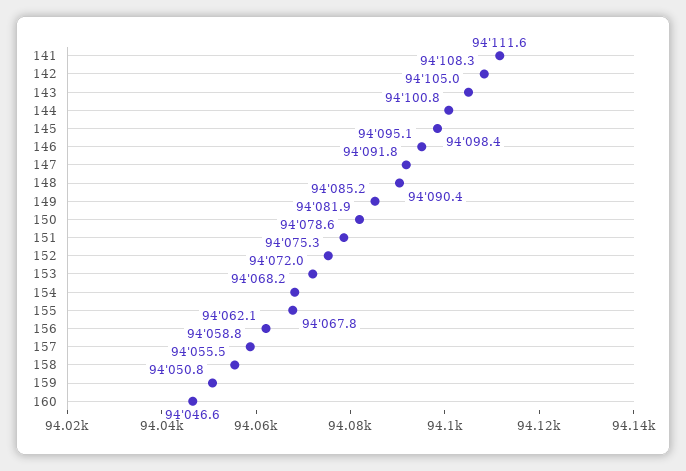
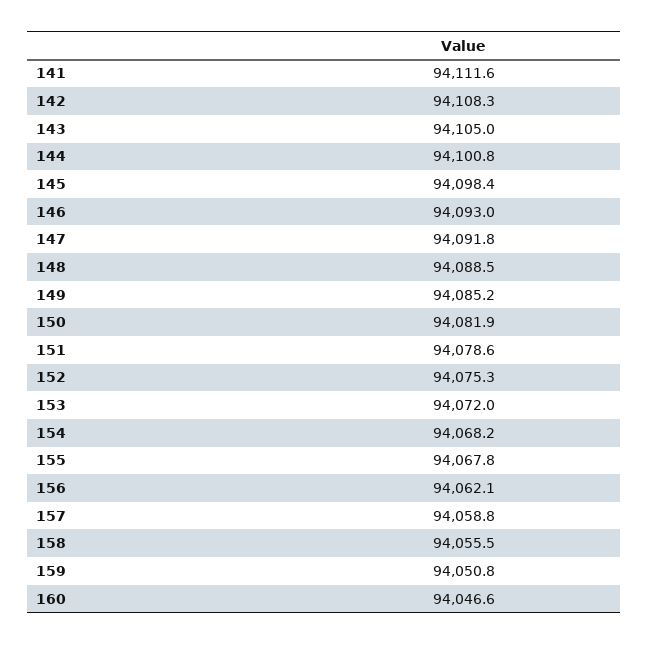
  {
    "141": 94111.6,
    "142": 94108.3,
    "143": 94105,
    "144": 94100.8,
    "145": 94098.4,
-   "146": 94095.1,
+   "146": 94093,
    "147": 94091.8,
-   "148": 94090.4,
+   "148": 94088.5,
    "149": 94085.2,
    "150": 94081.9,
    "151": 94078.6,
    "152": 94075.3,
    "153": 94072,
    "154": 94068.2,
    "155": 94067.8,
    "156": 94062.1,
    "157": 94058.8,
    "158": 94055.5,
    "159": 94050.8,
    "160": 94046.6
  }

